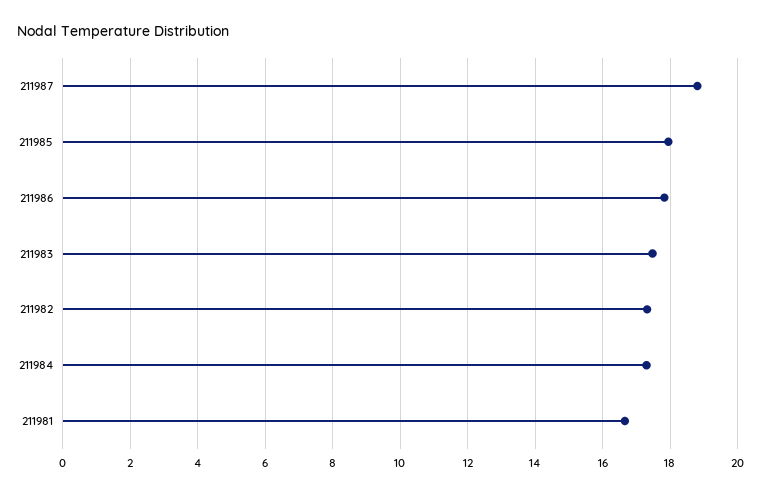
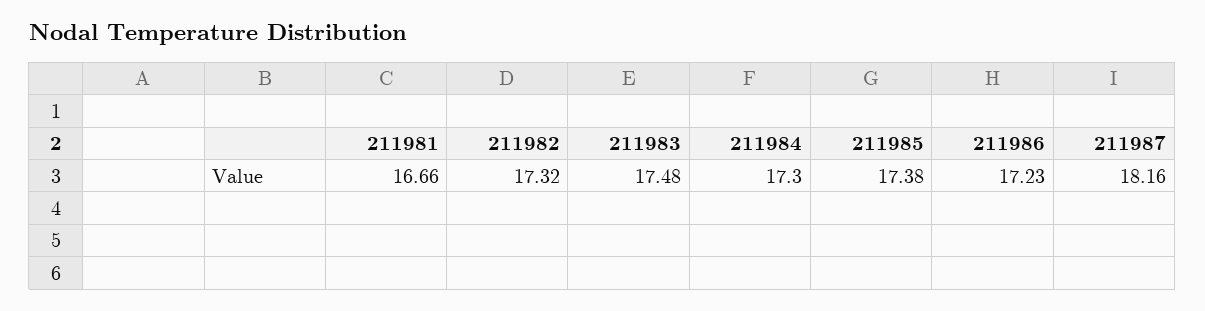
  {
-   "211987": 18.8,
+   "211987": 18.16,
-   "211985": 18,
+   "211985": 17.38,
-   "211986": 17.8,
+   "211986": 17.23,
    "211983": 17.48,
    "211982": 17.32,
    "211984": 17.3,
    "211981": 16.66
  }

